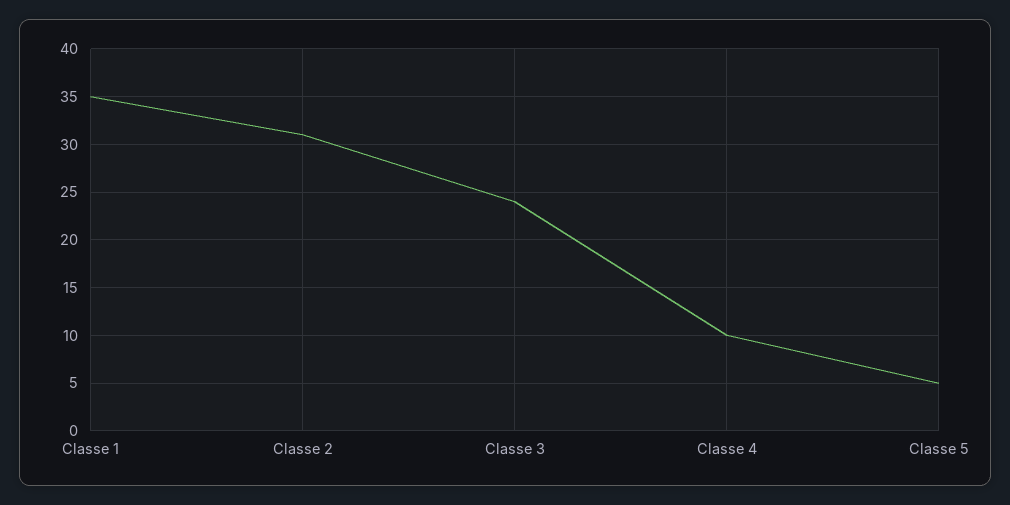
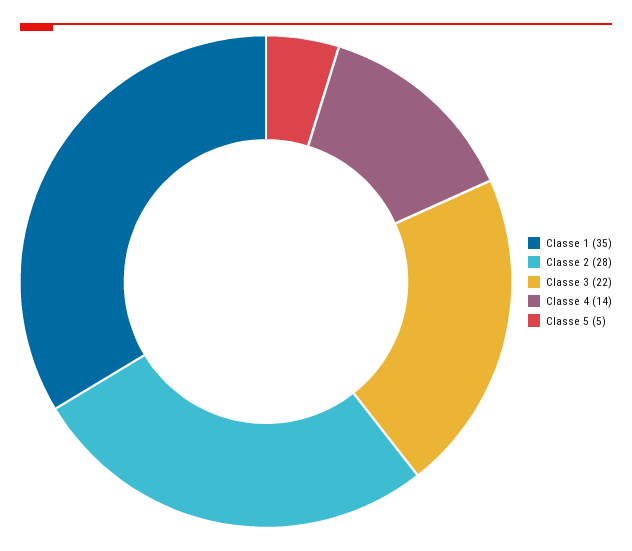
  {
    "Classe 1": 35,
-   "Classe 2": 31,
+   "Classe 2": 28,
-   "Classe 3": 24,
+   "Classe 3": 22,
-   "Classe 4": 10,
+   "Classe 4": 14,
    "Classe 5": 5
  }

